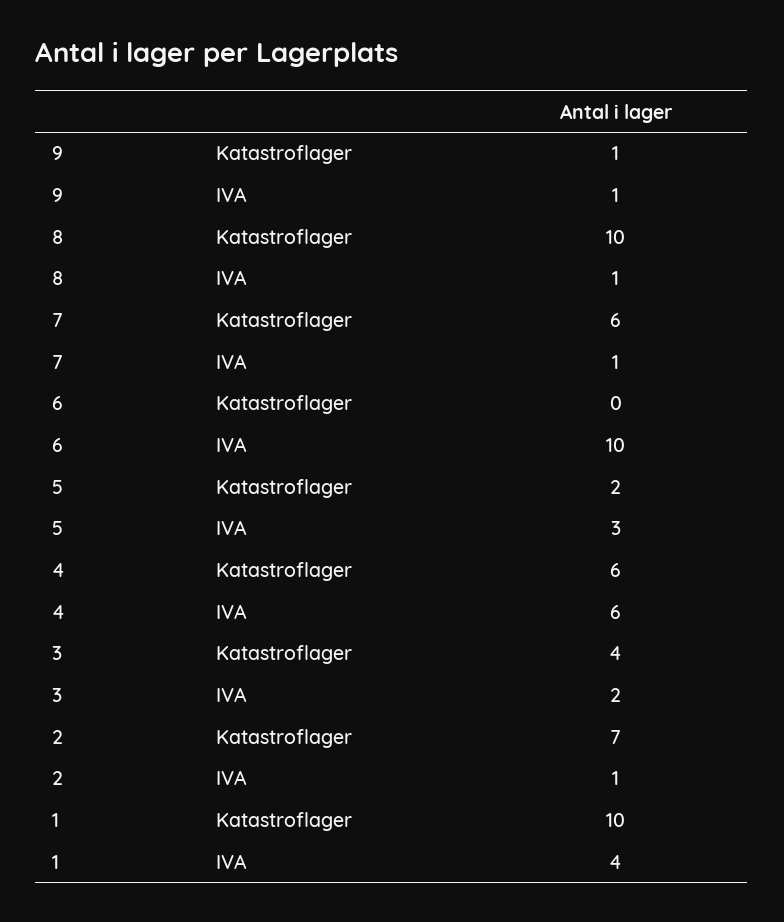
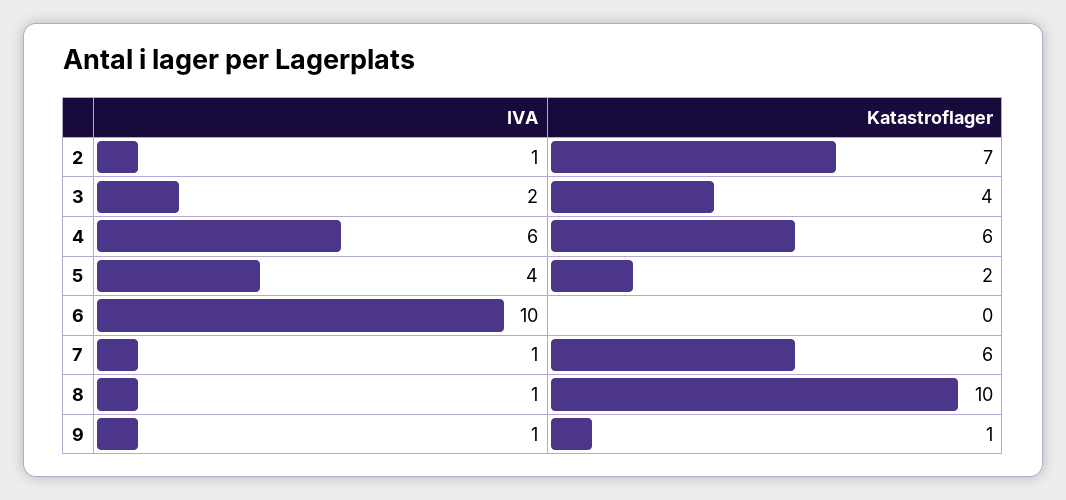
  {
    "9": {
      "Katastroflager": 1,
      "IVA": 1
    },
    "8": {
      "Katastroflager": 10,
      "IVA": 1
    },
    "7": {
      "Katastroflager": 6,
      "IVA": 1
    },
    "6": {
      "Katastroflager": 0,
      "IVA": 10
    },
    "5": {
      "Katastroflager": 2,
-     "IVA": 3
+     "IVA": 4
    },
    "4": {
      "Katastroflager": 6,
      "IVA": 6
    },
    "3": {
      "Katastroflager": 4,
      "IVA": 2
    },
    "2": {
      "Katastroflager": 7,
      "IVA": 1
-   },
+   }
-   "1": {
-     "Katastroflager": 10,
-     "IVA": 4
-   }
  }

